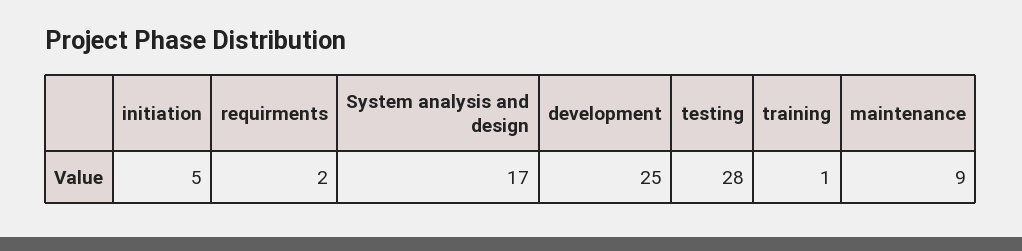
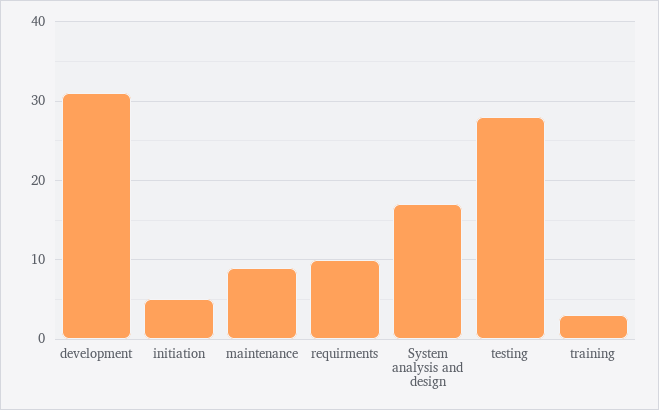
  {
    "initiation": 5,
-   "requirments": 2,
+   "requirments": 10,
    "System analysis and design": 17,
-   "development": 25,
+   "development": 31,
    "testing": 28,
-   "training": 1,
+   "training": 3,
    "maintenance": 9
  }

